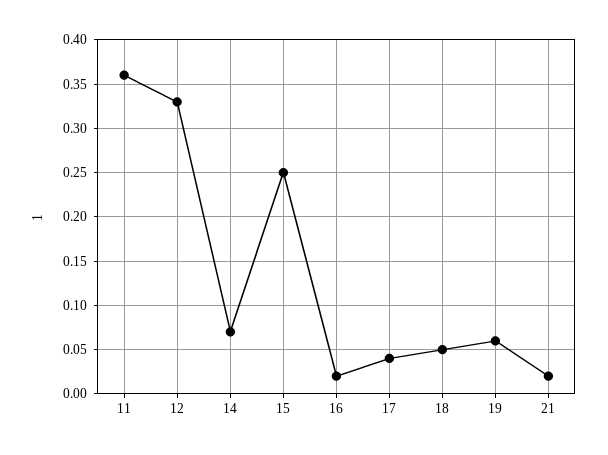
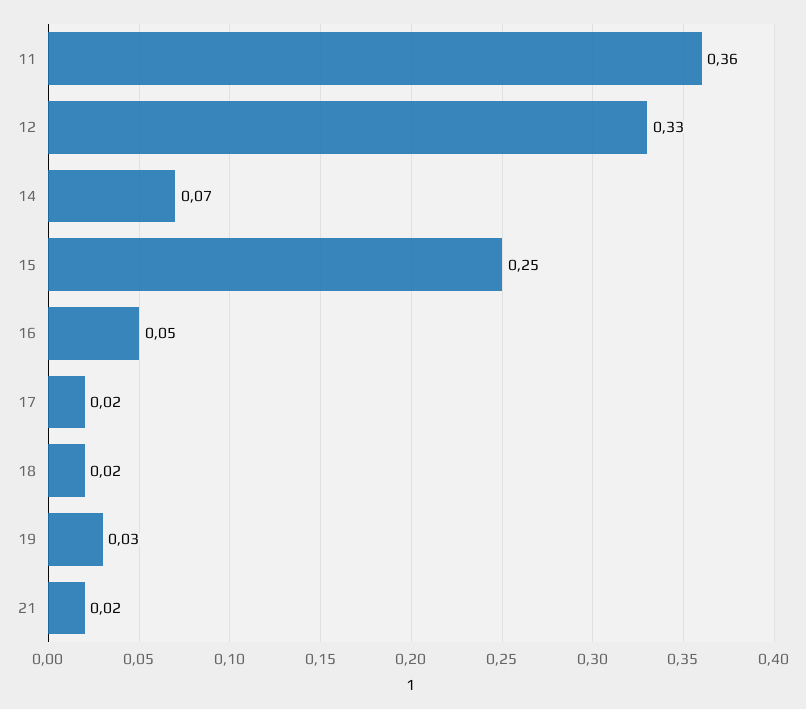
  {
    "11": 0.36,
    "12": 0.33,
    "14": 0.07,
    "15": 0.25,
-   "16": 0.02,
+   "16": 0.05,
-   "17": 0.04,
+   "17": 0.02,
-   "18": 0.05,
+   "18": 0.02,
-   "19": 0.06,
+   "19": 0.03,
    "21": 0.02
  }

